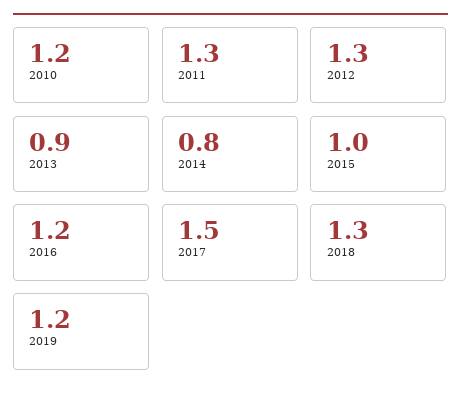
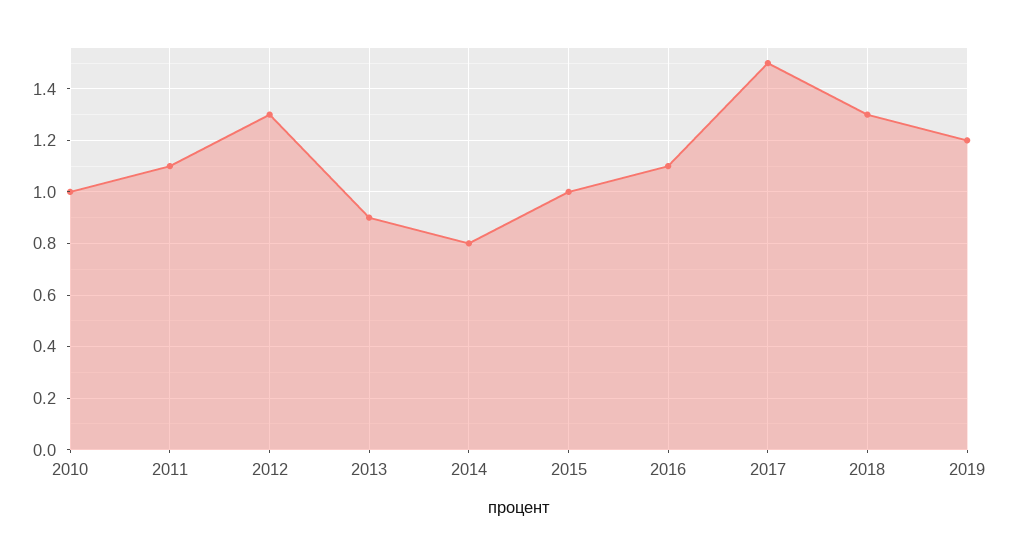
  {
-   "2010": 1.2,
+   "2010": 1,
-   "2011": 1.3,
+   "2011": 1.1,
    "2012": 1.3,
    "2013": 0.9,
    "2014": 0.8,
    "2015": 1,
-   "2016": 1.2,
+   "2016": 1.1,
    "2017": 1.5,
    "2018": 1.3,
    "2019": 1.2
  }

